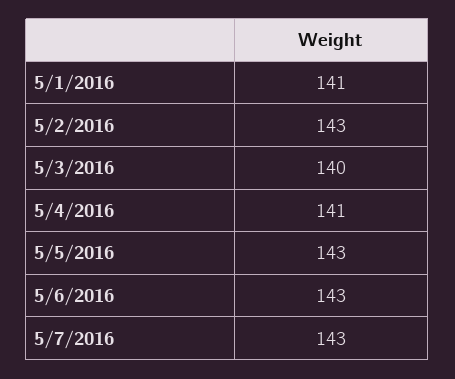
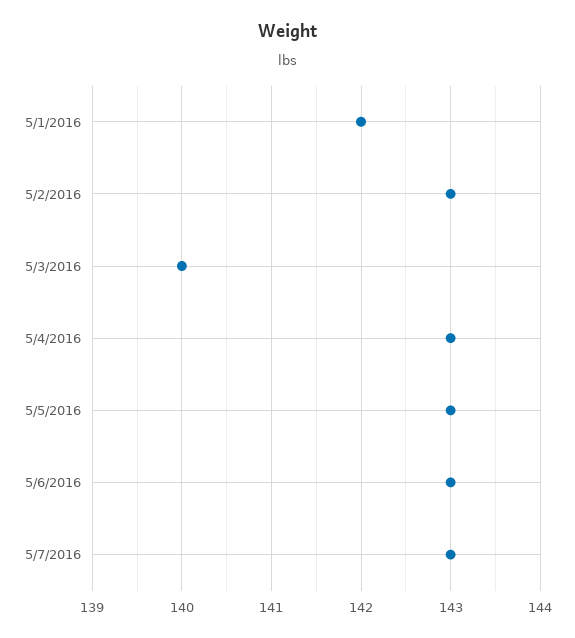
  {
-   "5/1/2016": 141,
+   "5/1/2016": 142,
    "5/2/2016": 143,
    "5/3/2016": 140,
-   "5/4/2016": 141,
+   "5/4/2016": 143,
    "5/5/2016": 143,
    "5/6/2016": 143,
    "5/7/2016": 143
  }

